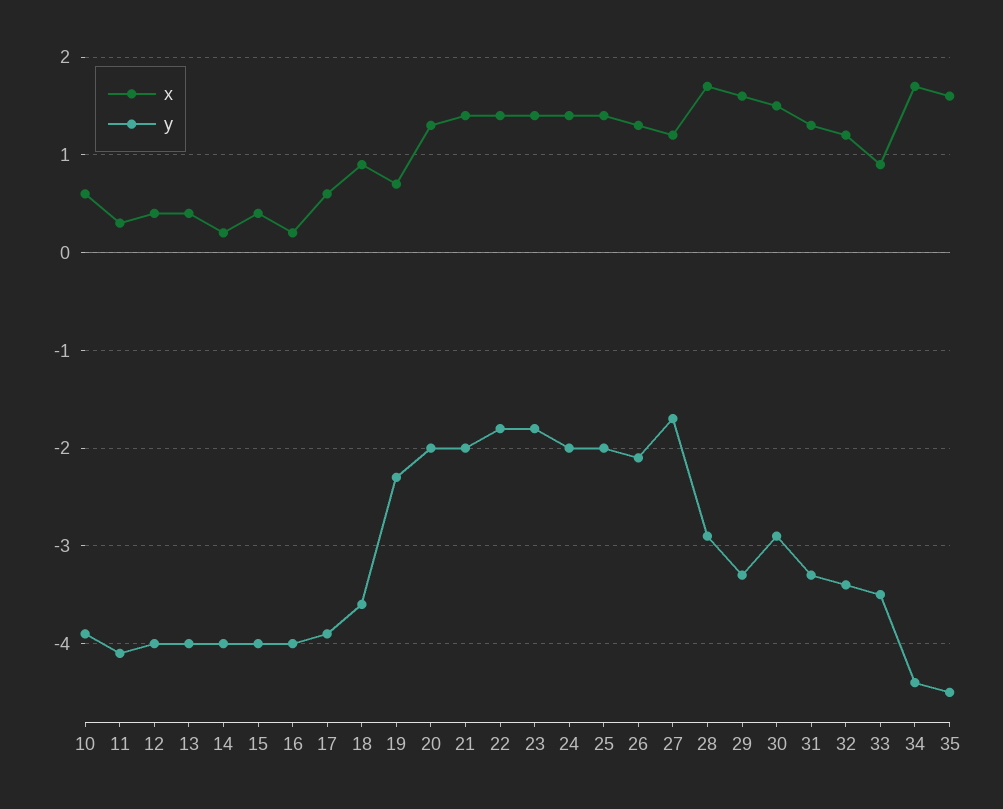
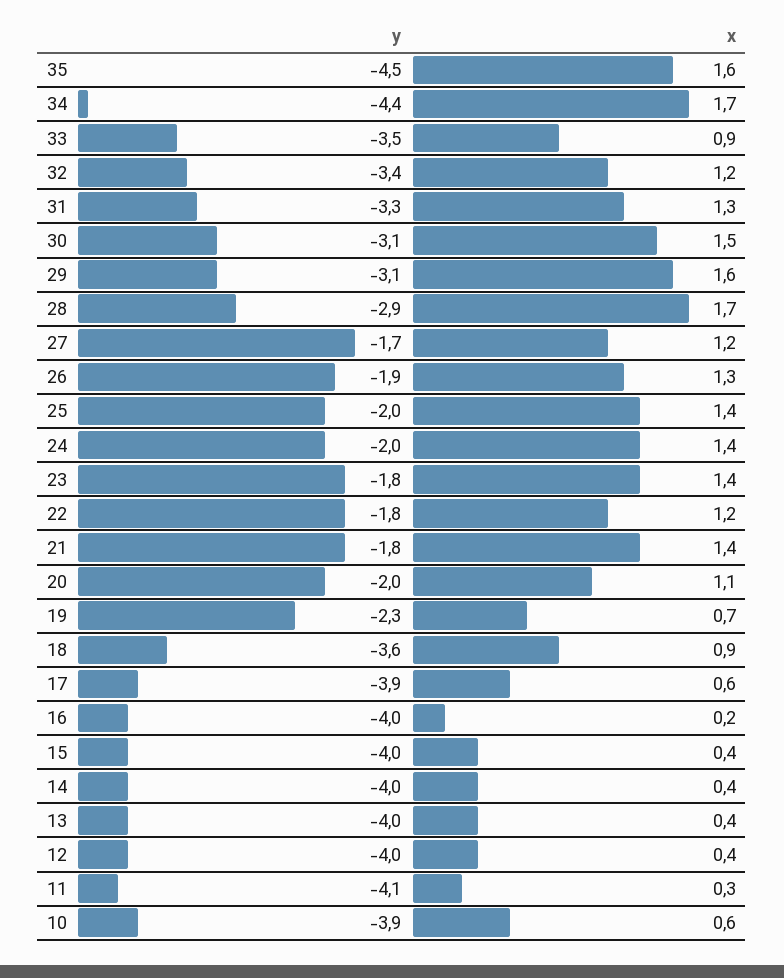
  {
    "x": {
      "10": 0.6,
      "11": 0.3,
      "12": 0.4,
      "13": 0.4,
-     "14": 0.2,
+     "14": 0.4,
      "15": 0.4,
      "16": 0.2,
      "17": 0.6,
      "18": 0.9,
      "19": 0.7,
-     "20": 1.3,
+     "20": 1.1,
      "21": 1.4,
-     "22": 1.4,
+     "22": 1.2,
      "23": 1.4,
      "24": 1.4,
      "25": 1.4,
      "26": 1.3,
      "27": 1.2,
      "28": 1.7,
      "29": 1.6,
      "30": 1.5,
      "31": 1.3,
      "32": 1.2,
      "33": 0.9,
      "34": 1.7,
      "35": 1.6
    },
    "y": {
      "10": -3.9,
      "11": -4.1,
      "12": -4,
      "13": -4,
      "14": -4,
      "15": -4,
      "16": -4,
      "17": -3.9,
      "18": -3.6,
      "19": -2.3,
      "20": -2,
-     "21": -2,
+     "21": -1.8,
      "22": -1.8,
      "23": -1.8,
      "24": -2,
      "25": -2,
-     "26": -2.1,
+     "26": -1.9,
      "27": -1.7,
      "28": -2.9,
-     "29": -3.3,
+     "29": -3.1,
-     "30": -2.9,
+     "30": -3.1,
      "31": -3.3,
      "32": -3.4,
      "33": -3.5,
      "34": -4.4,
      "35": -4.5
    }
  }

